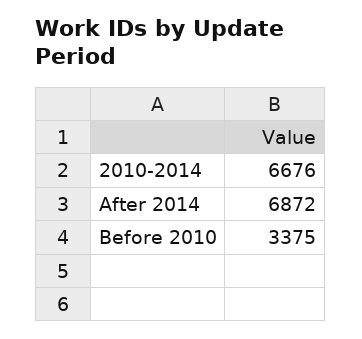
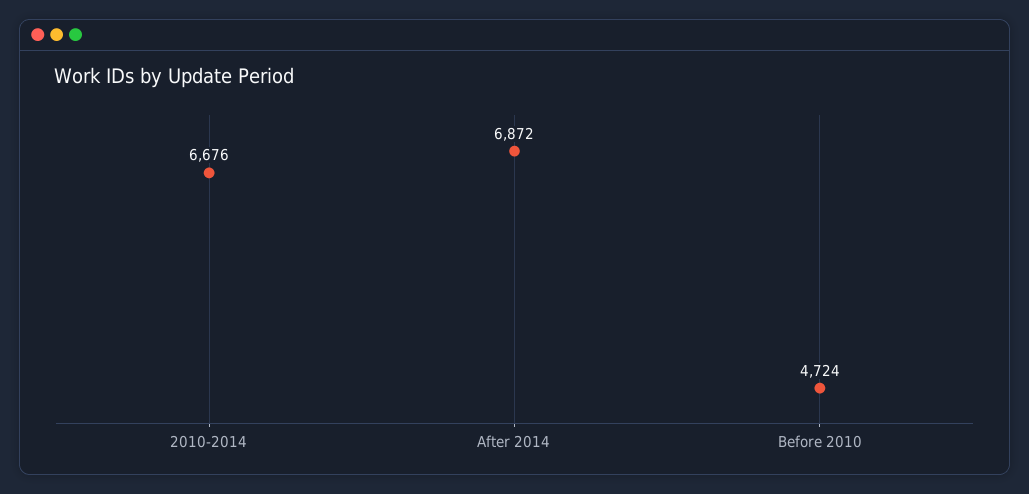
  {
    "2010-2014": 6676,
    "After 2014": 6872,
-   "Before 2010": 3375
+   "Before 2010": 4724
  }

